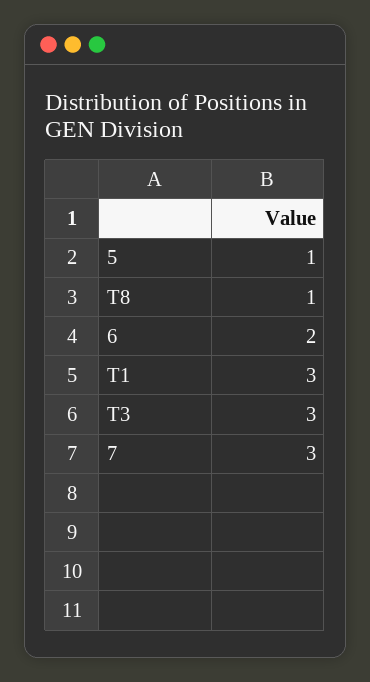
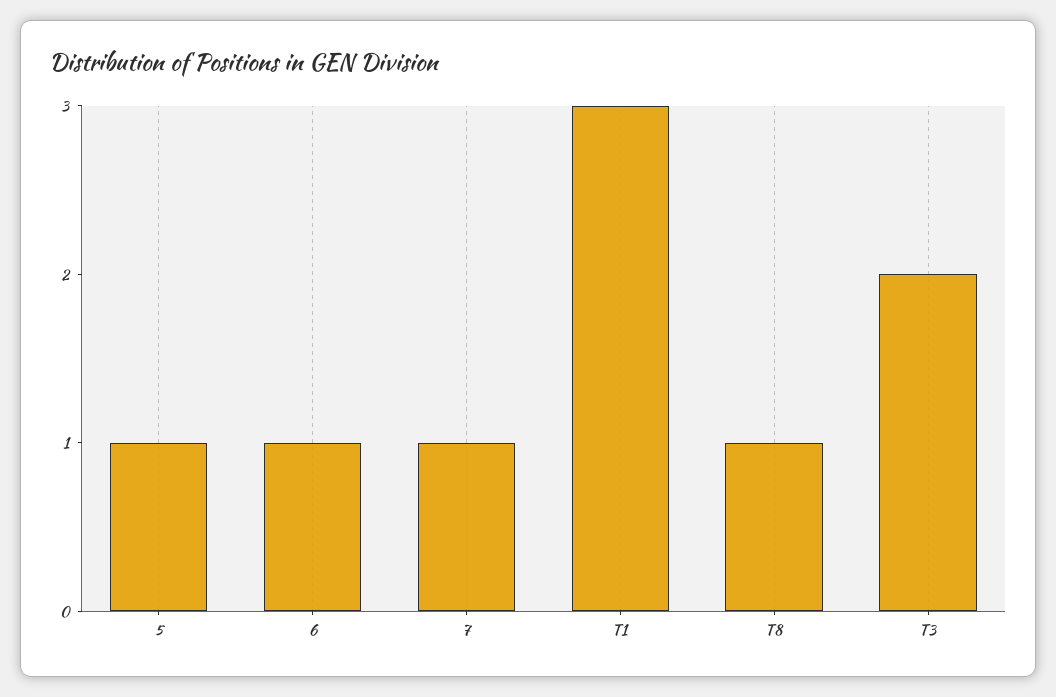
  {
    "5": 1,
    "T8": 1,
-   "6": 2,
+   "6": 1,
    "T1": 3,
-   "T3": 3,
+   "T3": 2,
-   "7": 3
+   "7": 1
  }

